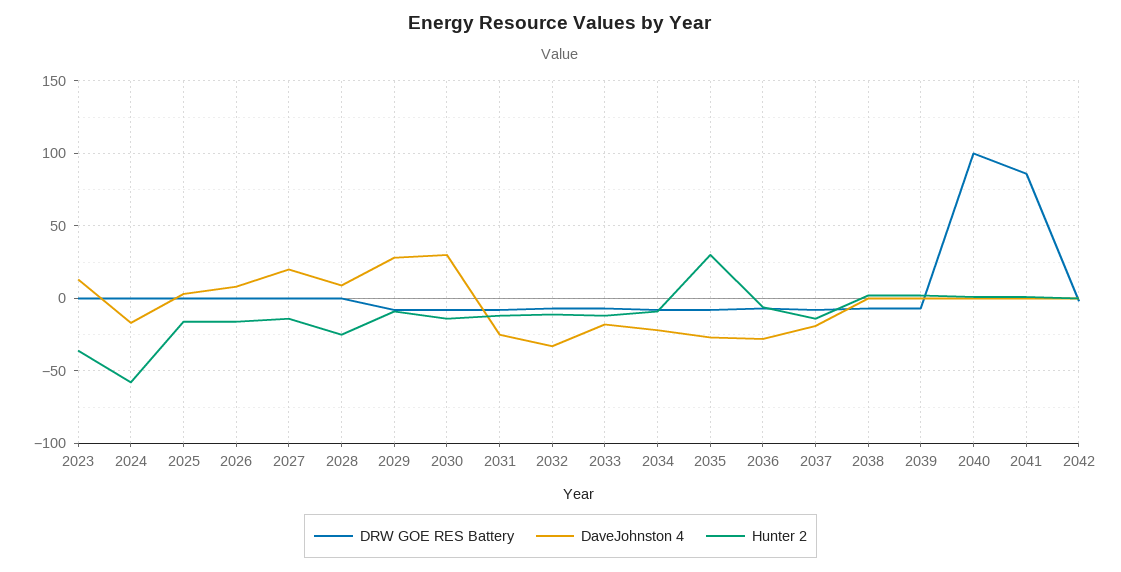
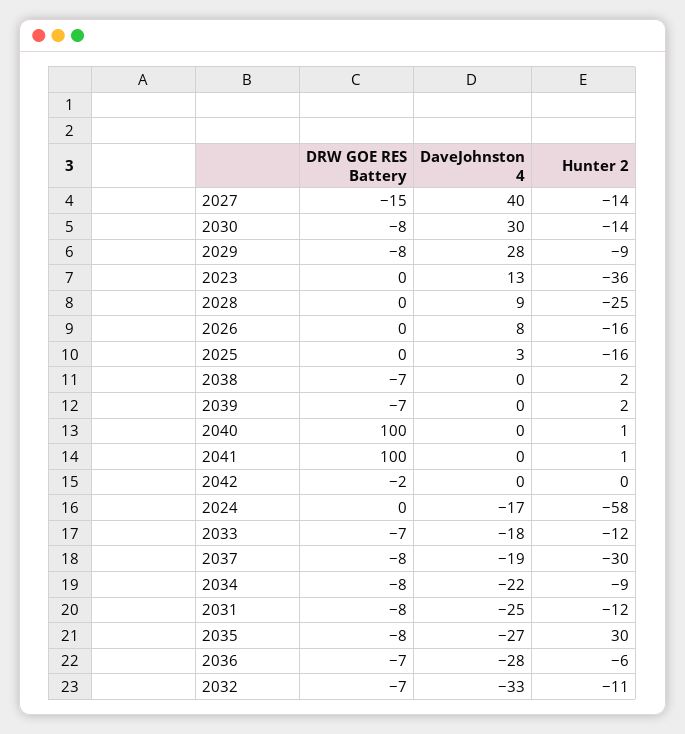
  {
    "DRW GOE RES Battery": {
      "2023": 0,
      "2024": 0,
      "2025": 0,
      "2026": 0,
-     "2027": 0,
+     "2027": -15,
      "2028": 0,
      "2029": -8,
      "2030": -8,
      "2031": -8,
      "2032": -7,
      "2033": -7,
      "2034": -8,
      "2035": -8,
      "2036": -7,
      "2037": -8,
      "2038": -7,
      "2039": -7,
      "2040": 100,
-     "2041": 85,
+     "2041": 100,
      "2042": -2
    },
    "DaveJohnston 4": {
      "2023": 13,
      "2024": -17,
      "2025": 3,
      "2026": 8,
-     "2027": 20,
+     "2027": 40,
      "2028": 9,
      "2029": 28,
      "2030": 30,
      "2031": -25,
      "2032": -33,
      "2033": -18,
      "2034": -22,
      "2035": -27,
      "2036": -28,
      "2037": -19,
      "2038": 0,
      "2039": 0,
      "2040": 0,
      "2041": 0,
      "2042": 0
    },
    "Hunter 2": {
      "2023": -36,
      "2024": -58,
      "2025": -16,
      "2026": -16,
      "2027": -14,
      "2028": -25,
      "2029": -9,
      "2030": -14,
      "2031": -12,
      "2032": -11,
      "2033": -12,
      "2034": -9,
      "2035": 30,
      "2036": -6,
-     "2037": -15,
+     "2037": -30,
      "2038": 2,
      "2039": 2,
      "2040": 1,
      "2041": 1,
      "2042": 0
    }
  }

